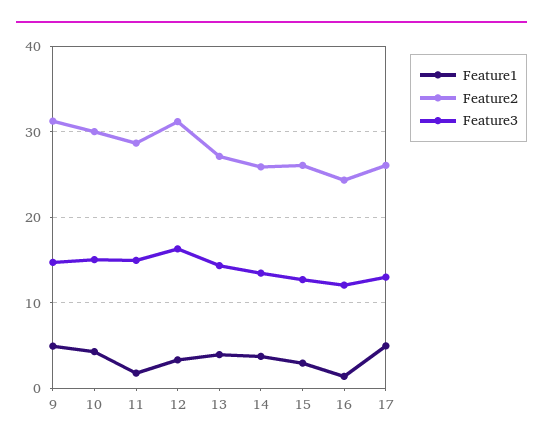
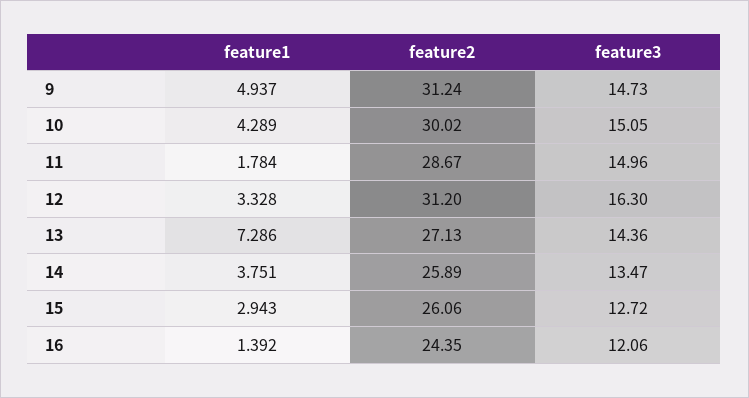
  {
    "Feature1": {
      "9": 4.937,
      "10": 4.289,
      "11": 1.784,
      "12": 3.328,
-     "13": 4,
+     "13": 7.286,
      "14": 3.751,
      "15": 2.943,
-     "16": 1.392,
+     "16": 1.392
-     "17": 5
    },
    "Feature2": {
      "9": 31.24,
      "10": 30.02,
      "11": 28.67,
      "12": 31.2,
      "13": 27.13,
      "14": 25.89,
      "15": 26.06,
-     "16": 24.35,
+     "16": 24.35
-     "17": 26
    },
    "Feature3": {
      "9": 14.73,
      "10": 15.05,
      "11": 14.96,
      "12": 16.3,
      "13": 14.36,
      "14": 13.47,
      "15": 12.72,
-     "16": 12.06,
+     "16": 12.06
-     "17": 13
    }
  }

